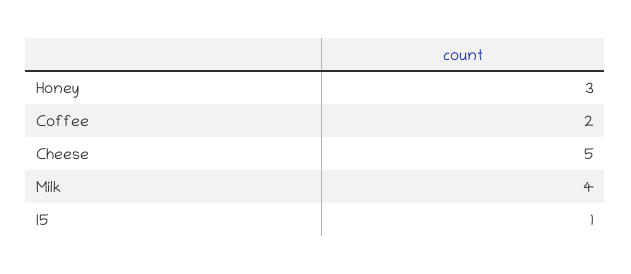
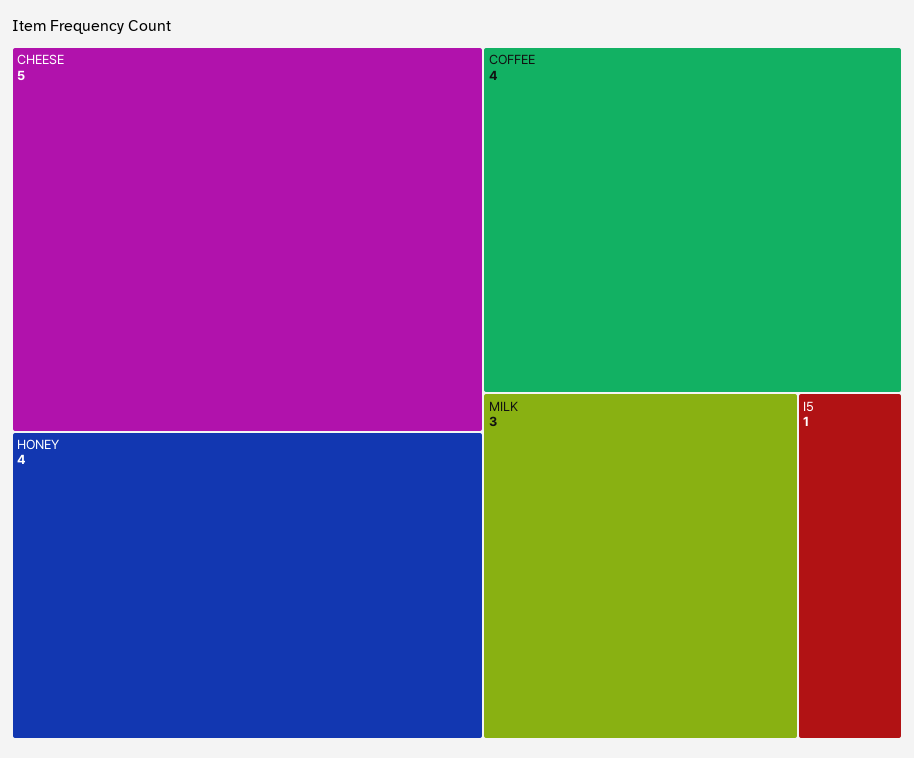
  {
-   "Honey": 3,
+   "Honey": 4,
-   "Coffee": 2,
+   "Coffee": 4,
    "Cheese": 5,
-   "Milk": 4,
+   "Milk": 3,
    "I5": 1
  }

